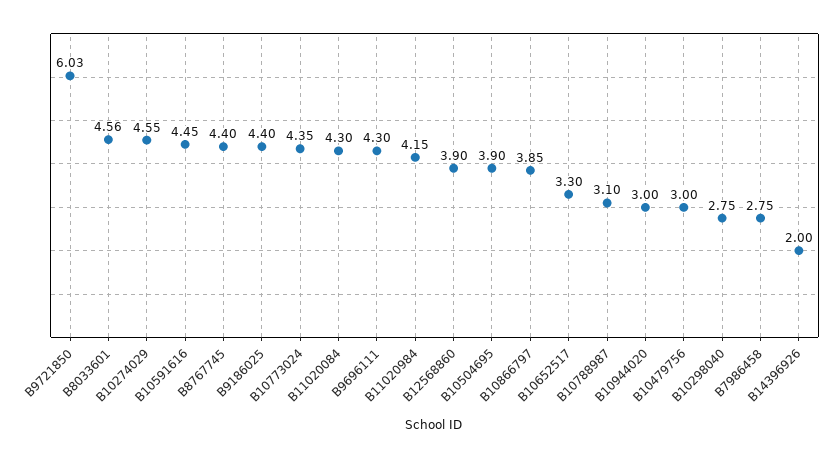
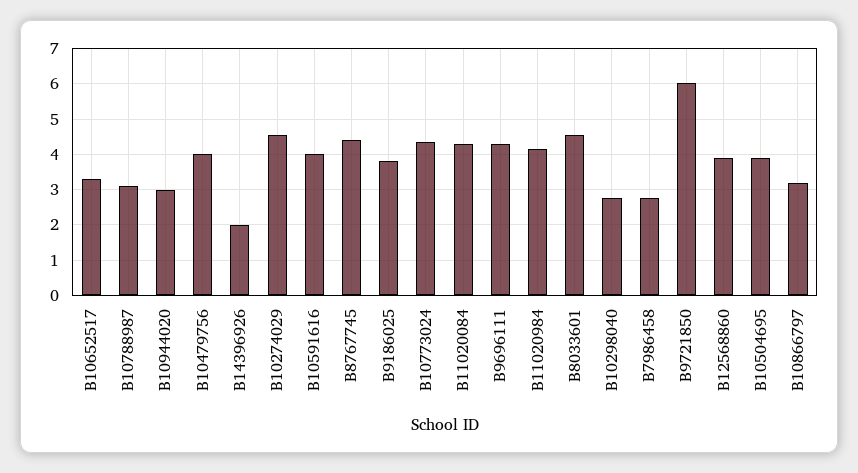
  {
    "B9721850": 6.03,
    "B8033601": 4.56,
    "B10274029": 4.55,
-   "B10591616": 4.45,
+   "B10591616": 4,
    "B8767745": 4.4,
-   "B9186025": 4.4,
+   "B9186025": 3.8,
    "B10773024": 4.35,
    "B11020084": 4.3,
    "B9696111": 4.3,
    "B11020984": 4.15,
    "B12568860": 3.9,
    "B10504695": 3.9,
-   "B10866797": 3.85,
+   "B10866797": 3.2,
    "B10652517": 3.3,
    "B10788987": 3.1,
    "B10944020": 3,
-   "B10479756": 3,
+   "B10479756": 4,
    "B10298040": 2.75,
    "B7986458": 2.75,
    "B14396926": 2
  }

